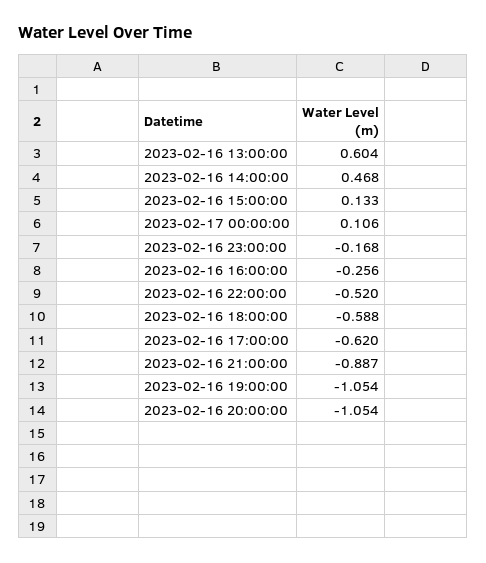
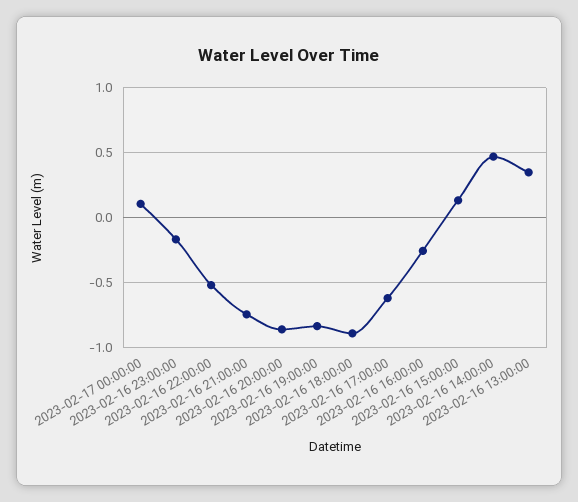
  {
-   "2023-02-16 13:00:00": 0.604,
+   "2023-02-16 13:00:00": 0.35,
    "2023-02-16 14:00:00": 0.468,
    "2023-02-16 15:00:00": 0.133,
    "2023-02-17 00:00:00": 0.106,
    "2023-02-16 23:00:00": -0.168,
    "2023-02-16 16:00:00": -0.256,
    "2023-02-16 22:00:00": -0.52,
-   "2023-02-16 18:00:00": -0.588,
+   "2023-02-16 18:00:00": -0.9,
    "2023-02-16 17:00:00": -0.62,
-   "2023-02-16 21:00:00": -0.887,
+   "2023-02-16 21:00:00": -0.75,
-   "2023-02-16 19:00:00": -1.054,
+   "2023-02-16 19:00:00": -0.85,
-   "2023-02-16 20:00:00": -1.054
+   "2023-02-16 20:00:00": -0.85
  }

